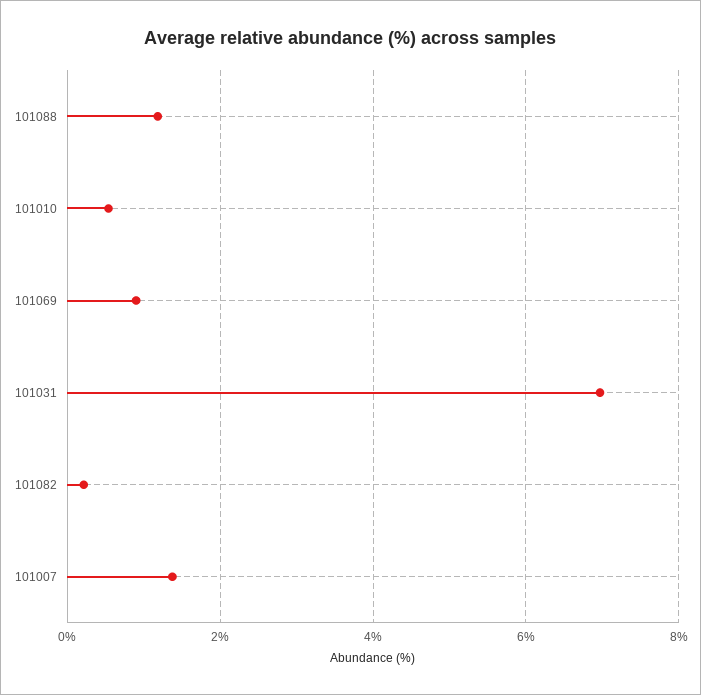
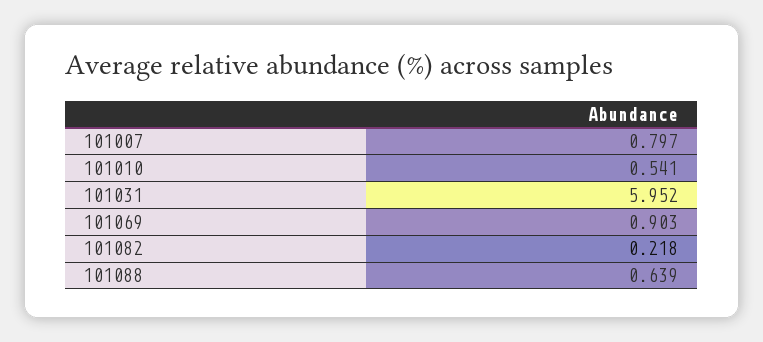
  {
-   "101088": 1.2,
+   "101088": 0.639,
    "101010": 0.541,
    "101069": 0.903,
-   "101031": 7,
+   "101031": 5.952,
    "101082": 0.218,
-   "101007": 1.4
+   "101007": 0.797
  }

